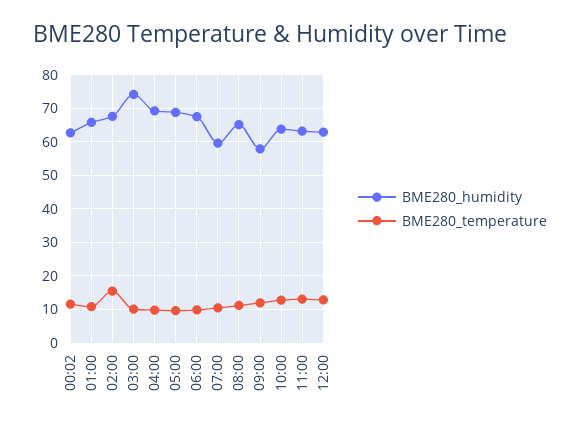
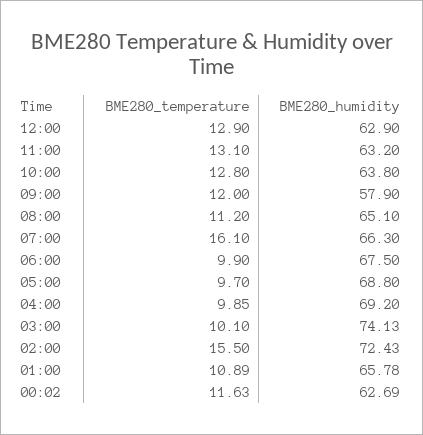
  {
    "BME280_humidity": {
      "00:02": 62.69,
      "01:00": 65.78,
-     "02:00": 68,
+     "02:00": 72.43,
      "03:00": 74.13,
      "04:00": 69.2,
      "05:00": 68.8,
      "06:00": 67.5,
-     "07:00": 60,
+     "07:00": 66.3,
      "08:00": 65.1,
      "09:00": 57.9,
      "10:00": 63.8,
      "11:00": 63.2,
      "12:00": 62.9
    },
    "BME280_temperature": {
      "00:02": 11.63,
      "01:00": 10.89,
      "02:00": 15.5,
      "03:00": 10.1,
      "04:00": 9.85,
      "05:00": 9.7,
      "06:00": 9.9,
-     "07:00": 10,
+     "07:00": 16.1,
      "08:00": 11.2,
      "09:00": 12,
      "10:00": 12.8,
      "11:00": 13.1,
      "12:00": 12.9
    }
  }

